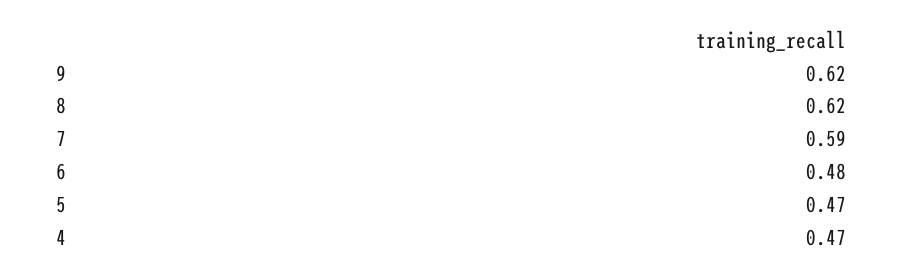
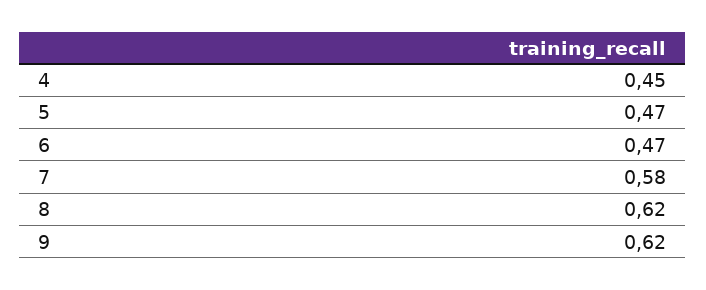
  {
    "9": 0.62,
    "8": 0.62,
-   "7": 0.59,
+   "7": 0.58,
-   "6": 0.48,
+   "6": 0.47,
    "5": 0.47,
-   "4": 0.47
+   "4": 0.45
  }

